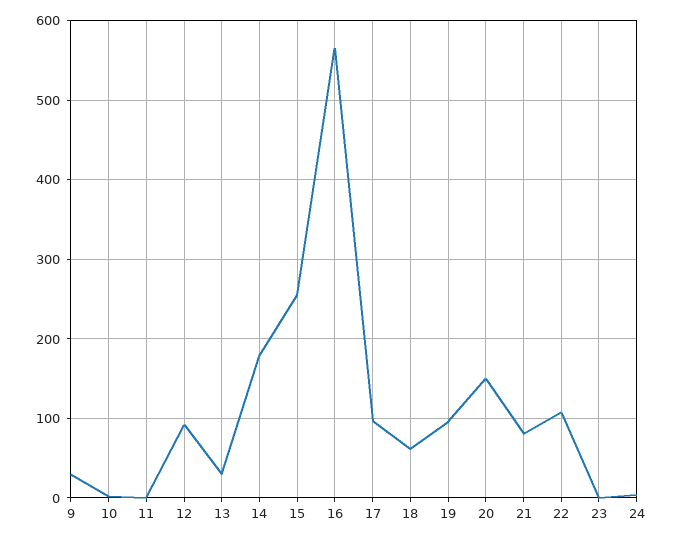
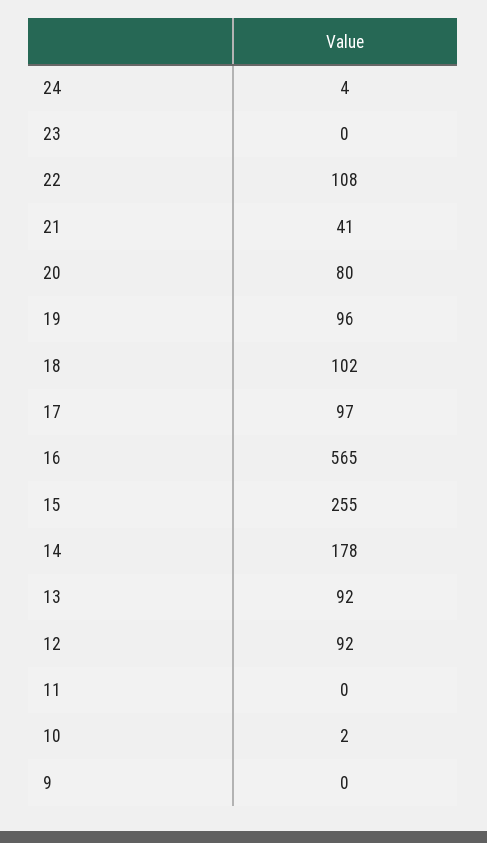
  {
-   "9": 30,
+   "9": 0,
    "10": 2,
    "11": 0,
    "12": 92,
-   "13": 30,
+   "13": 92,
    "14": 178,
    "15": 255,
    "16": 565,
    "17": 97,
-   "18": 60,
+   "18": 102,
    "19": 96,
-   "20": 150,
+   "20": 80,
-   "21": 80,
+   "21": 41,
    "22": 108,
    "23": 0,
    "24": 4
  }

